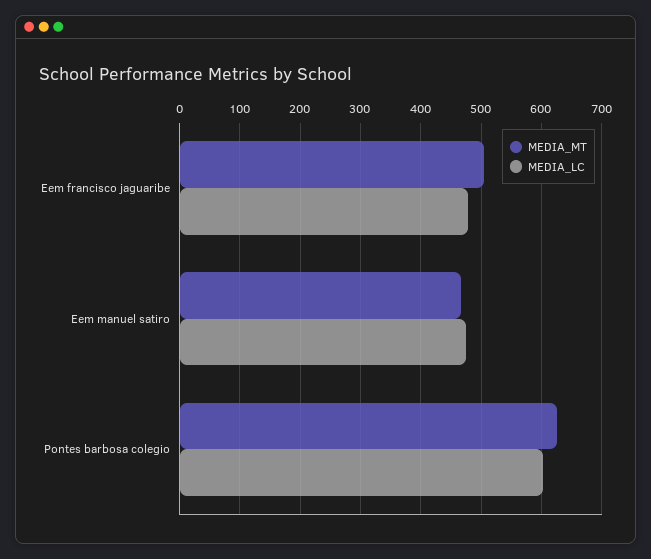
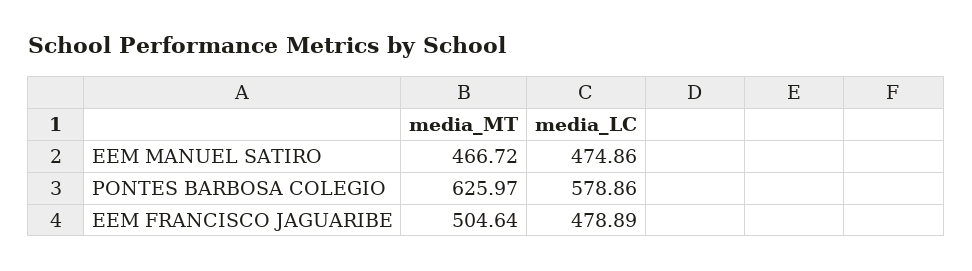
  {
    "MEDIA_MT": {
      "Eem francisco jaguaribe": 504.64,
      "Eem manuel satiro": 466.72,
      "Pontes barbosa colegio": 625.97
    },
    "MEDIA_LC": {
      "Eem francisco jaguaribe": 478.89,
      "Eem manuel satiro": 474.86,
-     "Pontes barbosa colegio": 600
+     "Pontes barbosa colegio": 578.86
    }
  }

